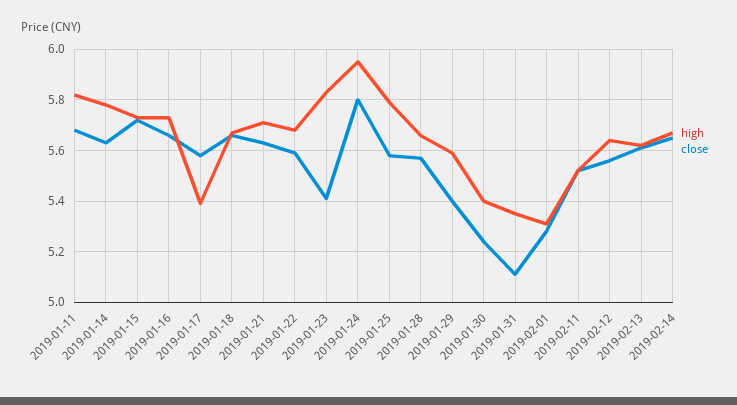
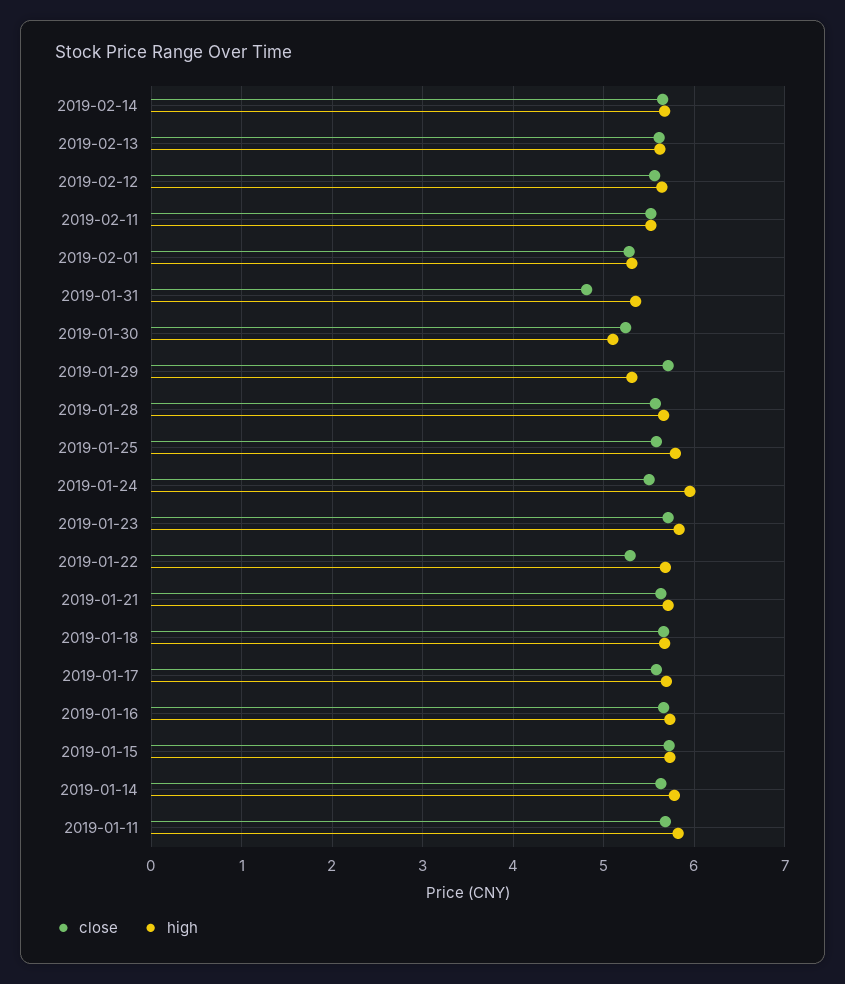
  {
    "high": {
      "2019-01-11": 5.8,
      "2019-01-14": 5.8,
      "2019-01-15": 5.75,
      "2019-01-16": 5.75,
-     "2019-01-17": 5.4,
+     "2019-01-17": 5.7,
      "2019-01-18": 5.65,
      "2019-01-21": 5.7,
      "2019-01-22": 5.7,
      "2019-01-23": 5.85,
      "2019-01-24": 5.95,
      "2019-01-25": 5.8,
      "2019-01-28": 5.65,
-     "2019-01-29": 5.6,
+     "2019-01-29": 5.3,
-     "2019-01-30": 5.4,
+     "2019-01-30": 5.1,
      "2019-01-31": 5.35,
      "2019-02-01": 5.3,
      "2019-02-11": 5.5,
      "2019-02-12": 5.65,
      "2019-02-13": 5.6,
      "2019-02-14": 5.65
    },
    "close": {
      "2019-01-11": 5.7,
      "2019-01-14": 5.65,
      "2019-01-15": 5.7,
      "2019-01-16": 5.65,
      "2019-01-17": 5.6,
      "2019-01-18": 5.65,
      "2019-01-21": 5.65,
-     "2019-01-22": 5.6,
+     "2019-01-22": 5.3,
-     "2019-01-23": 5.4,
+     "2019-01-23": 5.7,
-     "2019-01-24": 5.8,
+     "2019-01-24": 5.5,
      "2019-01-25": 5.6,
      "2019-01-28": 5.55,
-     "2019-01-29": 5.4,
+     "2019-01-29": 5.7,
      "2019-01-30": 5.25,
-     "2019-01-31": 5.1,
+     "2019-01-31": 4.8,
      "2019-02-01": 5.3,
      "2019-02-11": 5.5,
      "2019-02-12": 5.55,
      "2019-02-13": 5.6,
      "2019-02-14": 5.65
    }
  }

